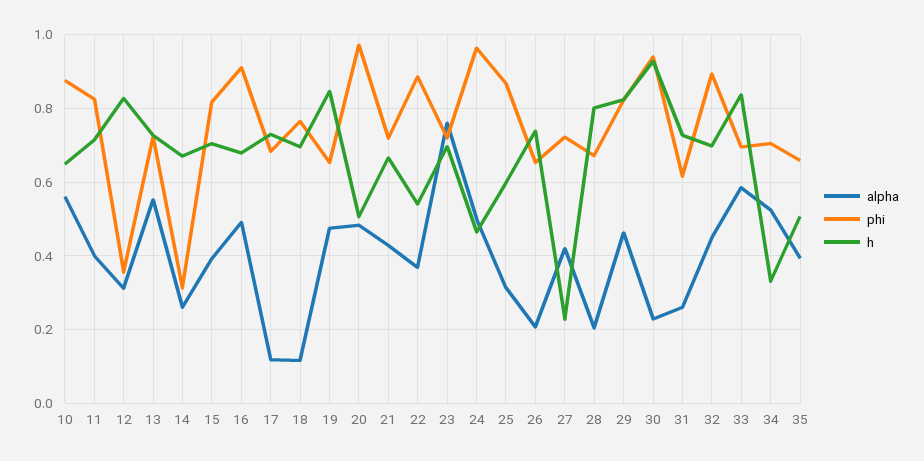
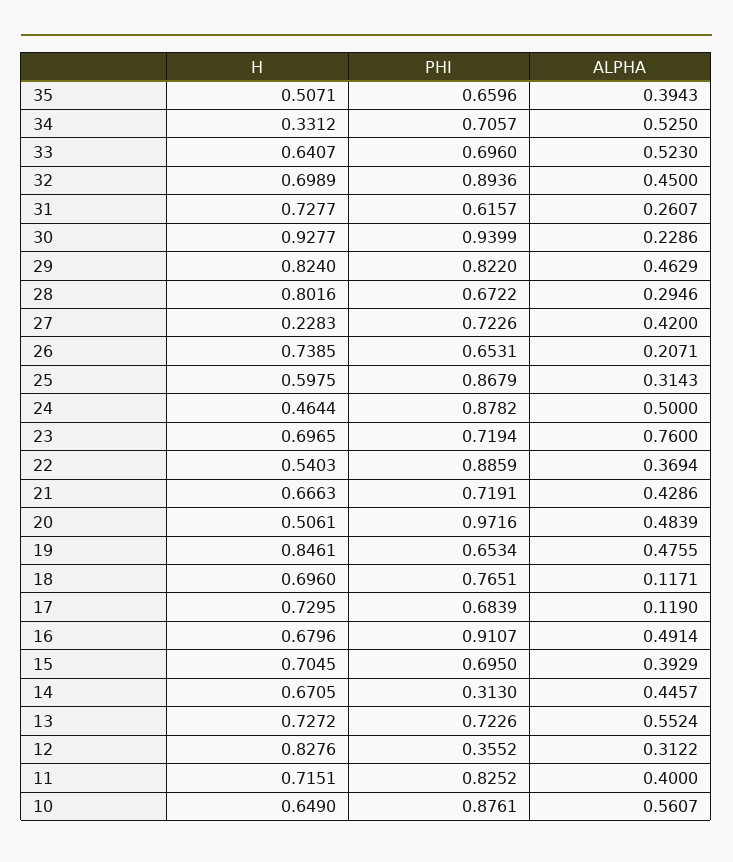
  {
    "alpha": {
      "10": 0.5607,
      "11": 0.4,
      "12": 0.3122,
      "13": 0.5524,
-     "14": 0.26,
+     "14": 0.4457,
      "15": 0.3929,
      "16": 0.4914,
      "17": 0.119,
      "18": 0.1171,
      "19": 0.4755,
      "20": 0.4839,
      "21": 0.4286,
      "22": 0.3694,
      "23": 0.76,
      "24": 0.5,
      "25": 0.3143,
      "26": 0.2071,
      "27": 0.42,
-     "28": 0.2,
+     "28": 0.2946,
      "29": 0.4629,
      "30": 0.2286,
      "31": 0.2607,
      "32": 0.45,
-     "33": 0.58,
+     "33": 0.523,
      "34": 0.525,
      "35": 0.3943
    },
    "phi": {
      "10": 0.8761,
      "11": 0.8252,
      "12": 0.3552,
      "13": 0.7226,
      "14": 0.313,
-     "15": 0.82,
+     "15": 0.695,
      "16": 0.9107,
      "17": 0.6839,
      "18": 0.7651,
      "19": 0.6534,
      "20": 0.9716,
      "21": 0.7191,
      "22": 0.8859,
      "23": 0.7194,
-     "24": 0.96,
+     "24": 0.8782,
      "25": 0.8679,
      "26": 0.6531,
      "27": 0.7226,
      "28": 0.6722,
      "29": 0.822,
      "30": 0.9399,
      "31": 0.6157,
      "32": 0.8936,
      "33": 0.696,
      "34": 0.7057,
      "35": 0.6596
    },
    "h": {
      "10": 0.649,
      "11": 0.7151,
      "12": 0.8276,
      "13": 0.7272,
      "14": 0.6705,
      "15": 0.7045,
      "16": 0.6796,
      "17": 0.7295,
      "18": 0.696,
      "19": 0.8461,
      "20": 0.5061,
      "21": 0.6663,
      "22": 0.5403,
      "23": 0.6965,
      "24": 0.4644,
      "25": 0.5975,
      "26": 0.7385,
      "27": 0.2283,
      "28": 0.8016,
      "29": 0.824,
      "30": 0.9277,
      "31": 0.7277,
      "32": 0.6989,
-     "33": 0.84,
+     "33": 0.6407,
      "34": 0.3312,
      "35": 0.5071
    }
  }

